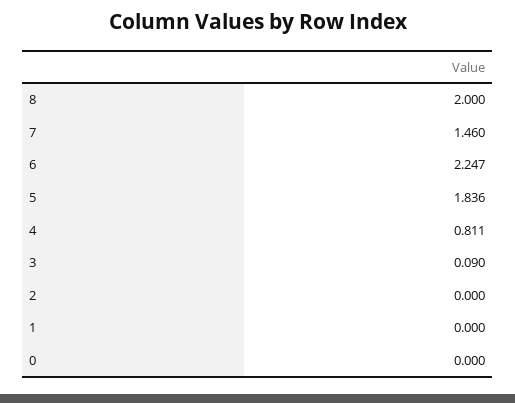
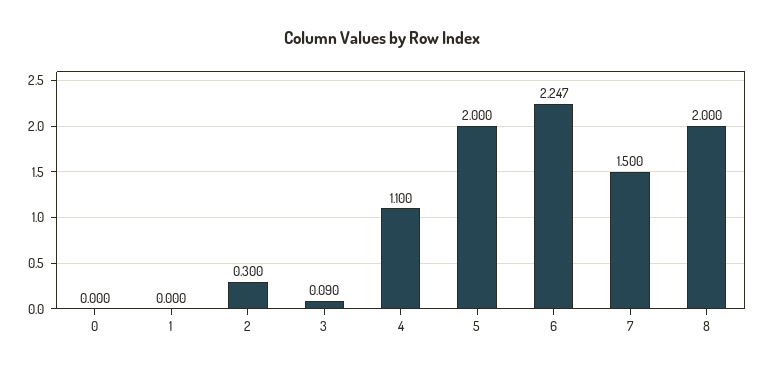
  {
    "8": 2,
-   "7": 1.46,
+   "7": 1.5,
    "6": 2.247,
-   "5": 1.836,
+   "5": 2,
-   "4": 0.811,
+   "4": 1.1,
    "3": 0.09,
-   "2": 0,
+   "2": 0.3,
    "1": 0,
    "0": 0
  }

